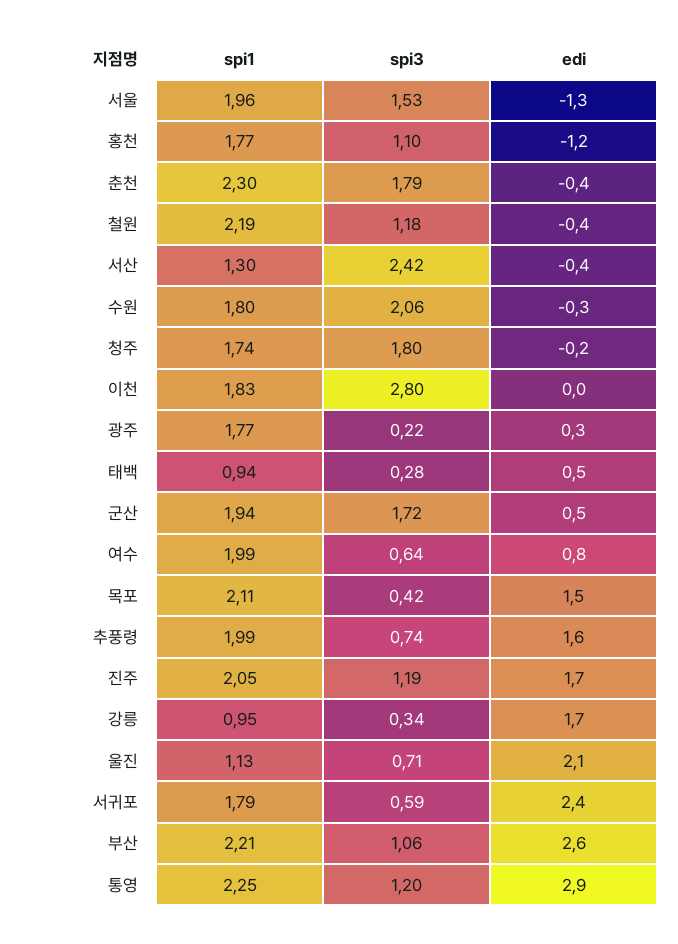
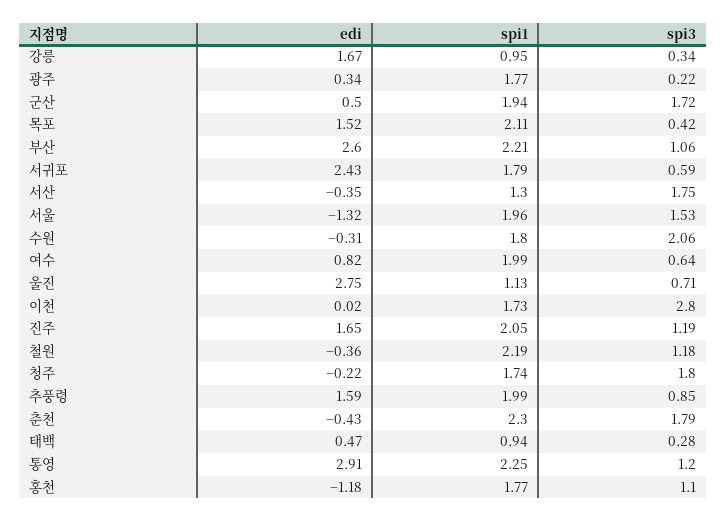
  {
    "spi1": {
      "서울": 1.96,
      "홍천": 1.77,
      "춘천": 2.3,
      "철원": 2.19,
      "서산": 1.3,
      "수원": 1.8,
      "청주": 1.74,
-     "이천": 1.83,
+     "이천": 1.73,
      "광주": 1.77,
      "태백": 0.94,
      "군산": 1.94,
      "여수": 1.99,
      "목포": 2.11,
      "추풍령": 1.99,
      "진주": 2.05,
      "강릉": 0.95,
      "울진": 1.13,
      "서귀포": 1.79,
      "부산": 2.21,
      "통영": 2.25
    },
    "spi3": {
      "서울": 1.53,
      "홍천": 1.1,
      "춘천": 1.79,
      "철원": 1.18,
-     "서산": 2.42,
+     "서산": 1.75,
      "수원": 2.06,
      "청주": 1.8,
      "이천": 2.8,
      "광주": 0.22,
      "태백": 0.28,
      "군산": 1.72,
      "여수": 0.64,
      "목포": 0.42,
-     "추풍령": 0.74,
+     "추풍령": 0.85,
      "진주": 1.19,
      "강릉": 0.34,
      "울진": 0.71,
      "서귀포": 0.59,
      "부산": 1.06,
      "통영": 1.2
    },
    "edi": {
      "서울": -1.32,
      "홍천": -1.18,
      "춘천": -0.43,
      "철원": -0.36,
      "서산": -0.35,
      "수원": -0.31,
      "청주": -0.22,
      "이천": 0.02,
      "광주": 0.34,
      "태백": 0.47,
      "군산": 0.5,
      "여수": 0.82,
      "목포": 1.52,
      "추풍령": 1.59,
      "진주": 1.65,
      "강릉": 1.67,
-     "울진": 2.1,
+     "울진": 2.75,
      "서귀포": 2.43,
      "부산": 2.6,
      "통영": 2.91
    }
  }

